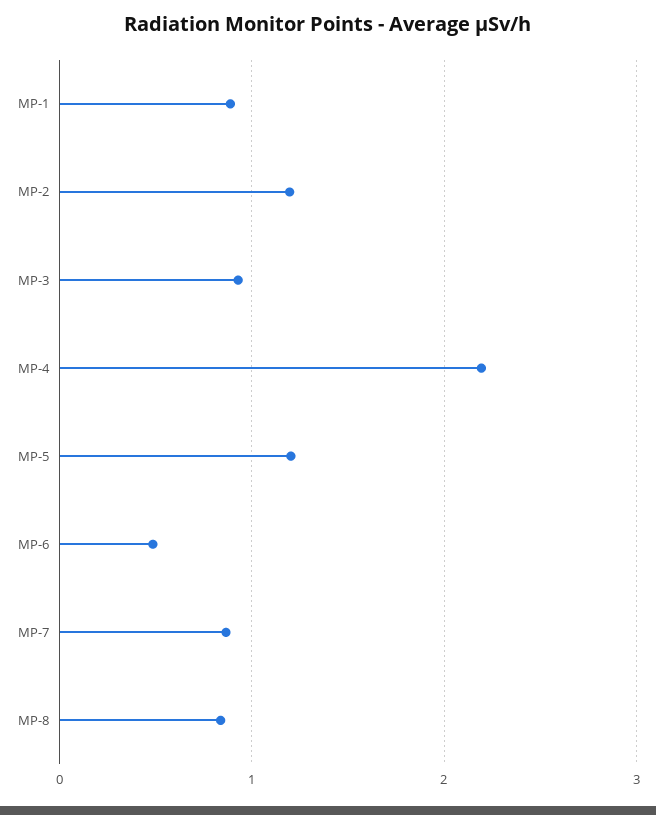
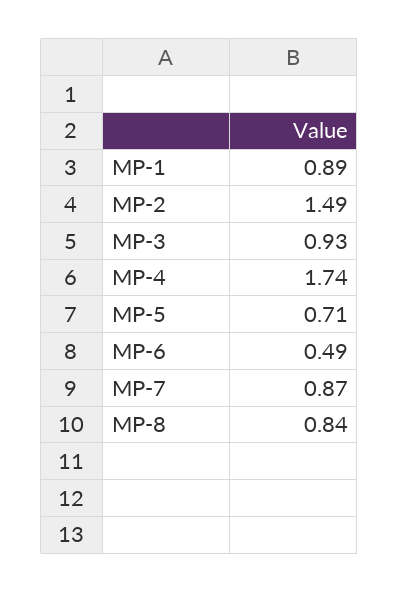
  {
    "MP-1": 0.89,
-   "MP-2": 1.2,
+   "MP-2": 1.49,
    "MP-3": 0.93,
-   "MP-4": 2.2,
+   "MP-4": 1.74,
-   "MP-5": 1.2,
+   "MP-5": 0.71,
    "MP-6": 0.49,
    "MP-7": 0.87,
    "MP-8": 0.84
  }

